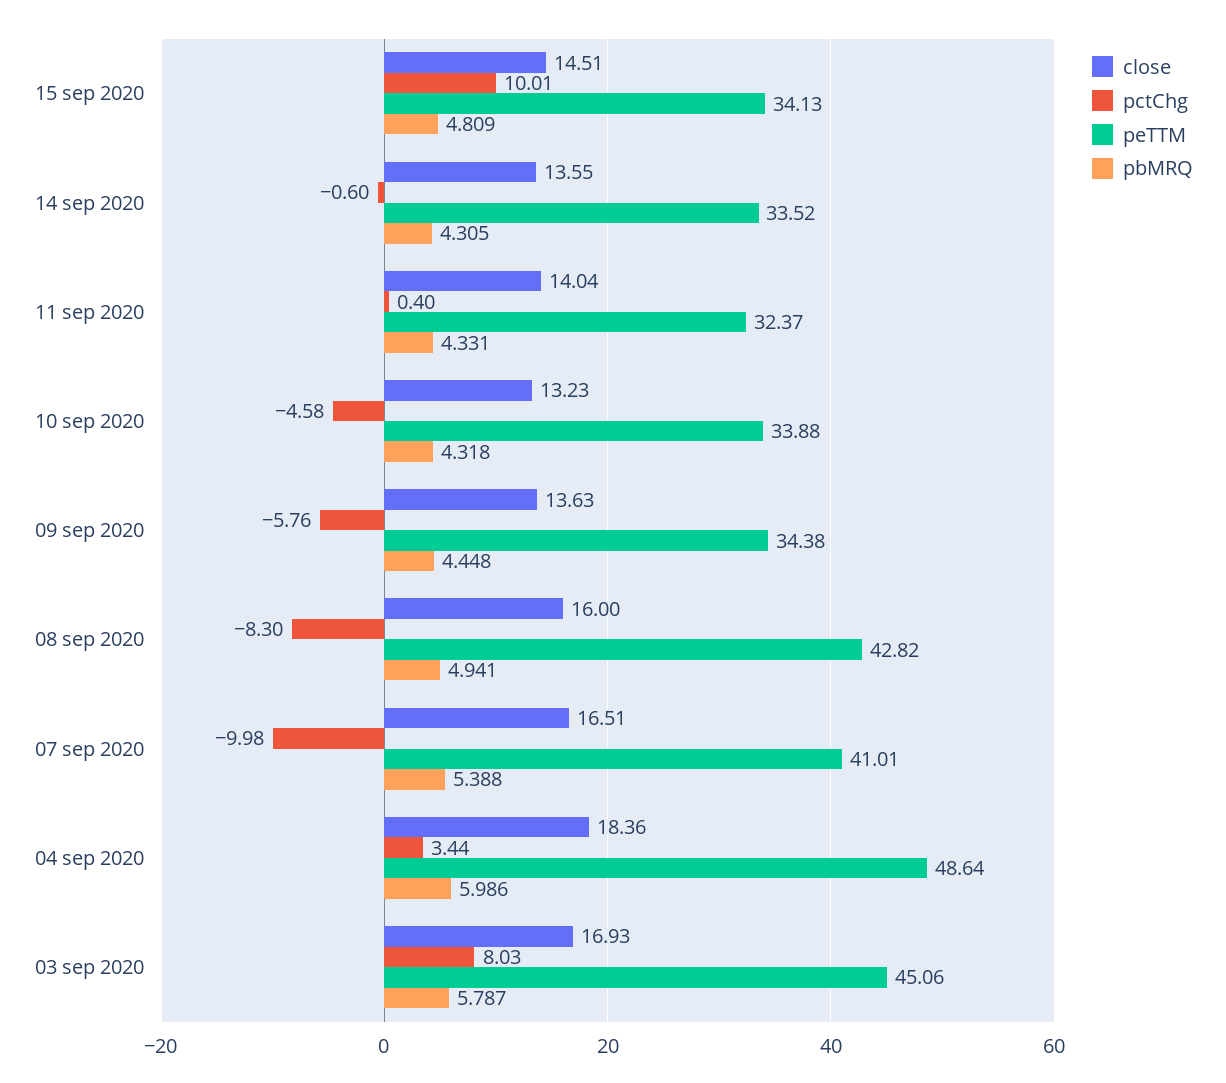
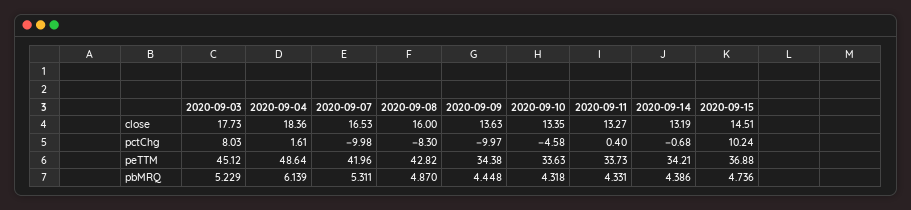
  {
    "close": {
      "15 sep 2020": 14.51,
-     "14 sep 2020": 13.55,
+     "14 sep 2020": 13.19,
-     "11 sep 2020": 14.04,
+     "11 sep 2020": 13.27,
-     "10 sep 2020": 13.23,
+     "10 sep 2020": 13.35,
      "09 sep 2020": 13.63,
      "08 sep 2020": 16,
-     "07 sep 2020": 16.51,
+     "07 sep 2020": 16.53,
      "04 sep 2020": 18.36,
-     "03 sep 2020": 16.93
+     "03 sep 2020": 17.73
    },
    "pctChg": {
-     "15 sep 2020": 10.01,
+     "15 sep 2020": 10.24,
-     "14 sep 2020": -0.6,
+     "14 sep 2020": -0.68,
      "11 sep 2020": 0.4,
      "10 sep 2020": -4.58,
-     "09 sep 2020": -5.76,
+     "09 sep 2020": -9.97,
      "08 sep 2020": -8.3,
      "07 sep 2020": -9.98,
-     "04 sep 2020": 3.44,
+     "04 sep 2020": 1.61,
      "03 sep 2020": 8.03
    },
    "peTTM": {
-     "15 sep 2020": 34.13,
+     "15 sep 2020": 36.88,
-     "14 sep 2020": 33.52,
+     "14 sep 2020": 34.21,
-     "11 sep 2020": 32.37,
+     "11 sep 2020": 33.73,
-     "10 sep 2020": 33.88,
+     "10 sep 2020": 33.63,
      "09 sep 2020": 34.38,
      "08 sep 2020": 42.82,
-     "07 sep 2020": 41.01,
+     "07 sep 2020": 41.96,
      "04 sep 2020": 48.64,
-     "03 sep 2020": 45.06
+     "03 sep 2020": 45.12
    },
    "pbMRQ": {
-     "15 sep 2020": 4.809,
+     "15 sep 2020": 4.736,
-     "14 sep 2020": 4.305,
+     "14 sep 2020": 4.386,
      "11 sep 2020": 4.331,
      "10 sep 2020": 4.318,
      "09 sep 2020": 4.448,
-     "08 sep 2020": 4.941,
+     "08 sep 2020": 4.87,
-     "07 sep 2020": 5.388,
+     "07 sep 2020": 5.311,
-     "04 sep 2020": 5.986,
+     "04 sep 2020": 6.139,
-     "03 sep 2020": 5.787
+     "03 sep 2020": 5.229
    }
  }

